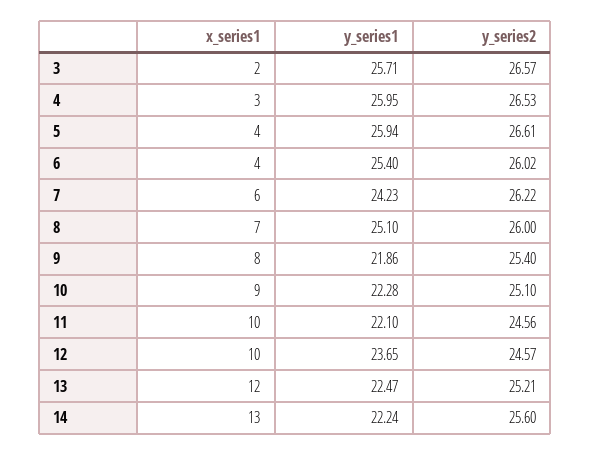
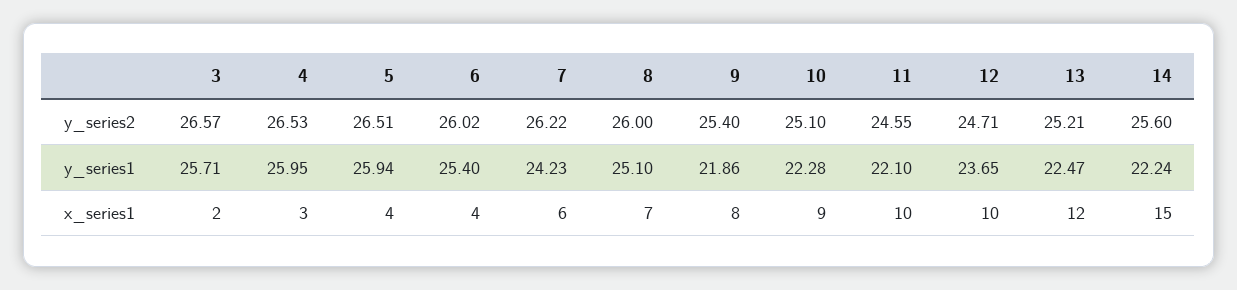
  {
    "x_series1": {
      "3": 2,
      "4": 3,
      "5": 4,
      "6": 4,
      "7": 6,
      "8": 7,
      "9": 8,
      "10": 9,
      "11": 10,
      "12": 10,
      "13": 12,
-     "14": 13
+     "14": 15
    },
    "y_series1": {
      "3": 25.71,
      "4": 25.95,
      "5": 25.94,
      "6": 25.4,
      "7": 24.23,
      "8": 25.1,
      "9": 21.86,
      "10": 22.28,
      "11": 22.1,
      "12": 23.65,
      "13": 22.47,
      "14": 22.24
    },
    "y_series2": {
      "3": 26.57,
      "4": 26.53,
-     "5": 26.61,
+     "5": 26.51,
      "6": 26.02,
      "7": 26.22,
      "8": 26,
      "9": 25.4,
      "10": 25.1,
-     "11": 24.56,
+     "11": 24.55,
-     "12": 24.57,
+     "12": 24.71,
      "13": 25.21,
      "14": 25.6
    }
  }

